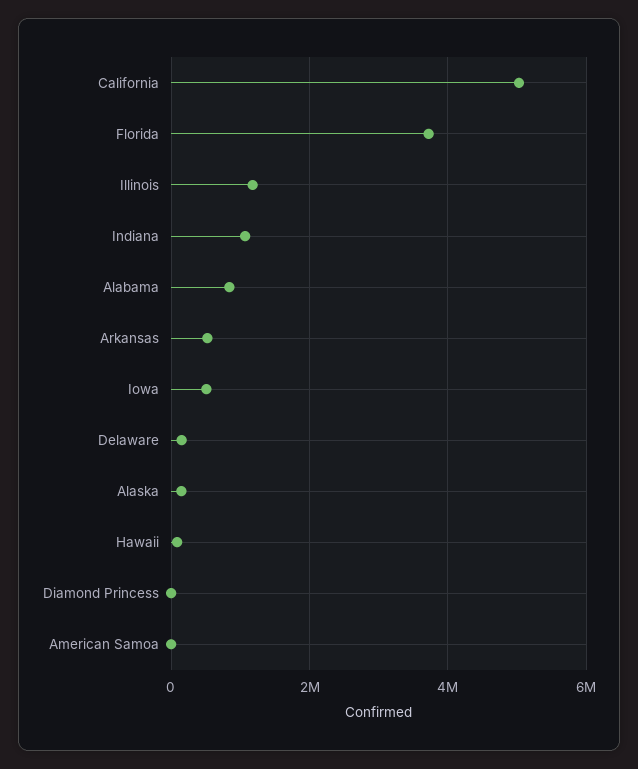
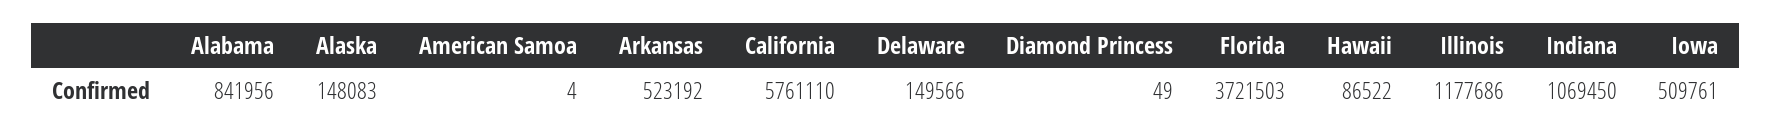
  {
-   "California": 5000000,
+   "California": 5761110,
    "Florida": 3721503,
    "Illinois": 1177686,
    "Indiana": 1069450,
    "Alabama": 841956,
    "Arkansas": 523192,
    "Iowa": 509761,
    "Delaware": 149566,
    "Alaska": 148083,
    "Hawaii": 86522,
    "Diamond Princess": 49,
    "American Samoa": 4
  }

